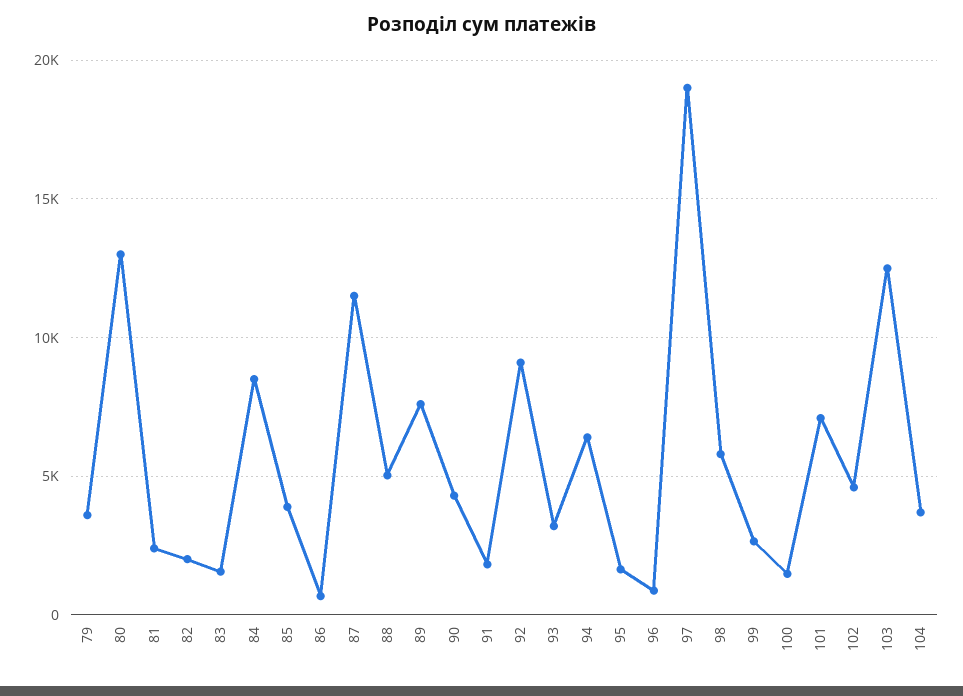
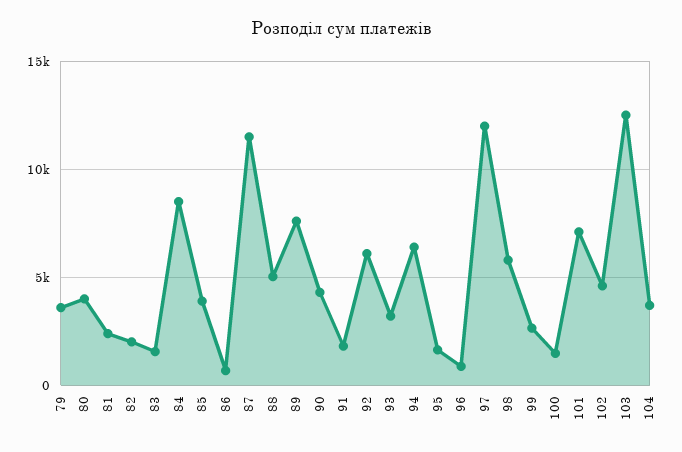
  {
    "79": 3500,
-   "80": 13000,
+   "80": 4000,
    "81": 2500,
    "82": 2000,
    "83": 1500,
    "84": 8500,
    "85": 4000,
    "86": 500,
    "87": 11500,
    "88": 5000,
    "89": 7500,
    "90": 4500,
    "91": 2000,
-   "92": 9000,
+   "92": 6000,
    "93": 3000,
    "94": 6500,
    "95": 1500,
    "96": 1000,
-   "97": 19000,
+   "97": 12000,
    "98": 6000,
    "99": 2500,
    "100": 1500,
    "101": 7000,
    "102": 4500,
    "103": 12500,
    "104": 3500
  }

